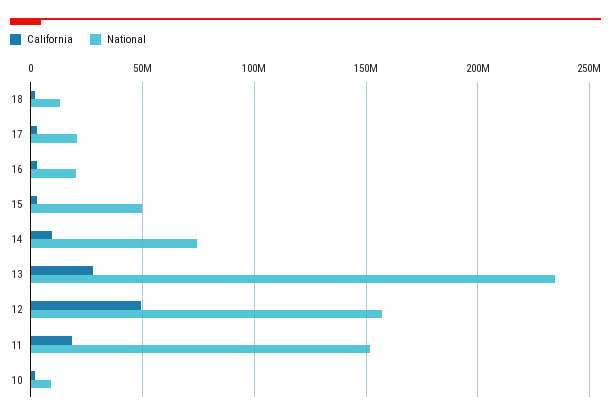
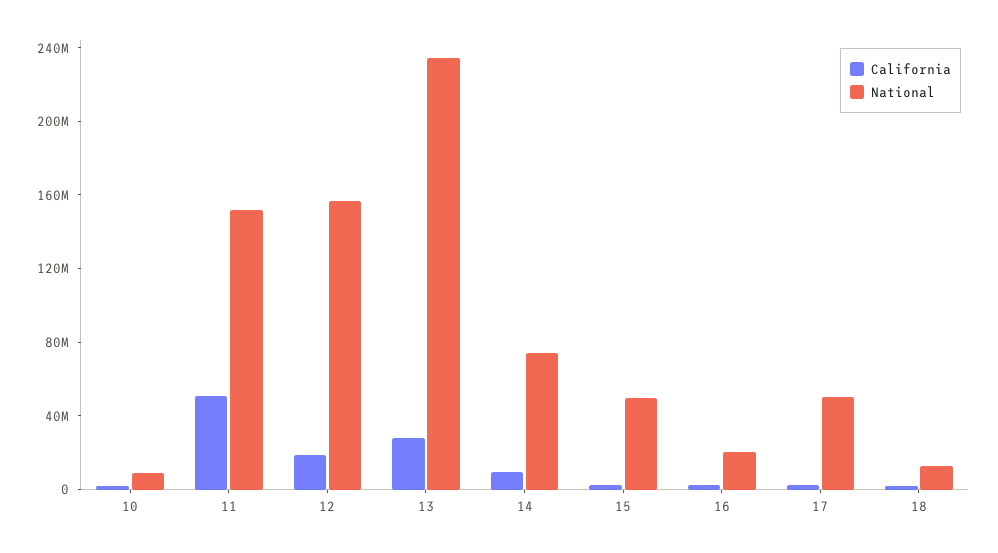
  {
    "California": {
      "18": 0,
      "17": 5000000,
      "16": 5000000,
      "15": 5000000,
      "14": 10000000,
      "13": 30000000,
-     "12": 50000000,
+     "12": 20000000,
-     "11": 20000000,
+     "11": 50000000,
      "10": 0
    },
    "National": {
      "18": 15000000,
-     "17": 20000000,
+     "17": 50000000,
      "16": 20000000,
      "15": 50000000,
      "14": 75000000,
      "13": 235000000,
      "12": 155000000,
      "11": 150000000,
      "10": 10000000
    }
  }

